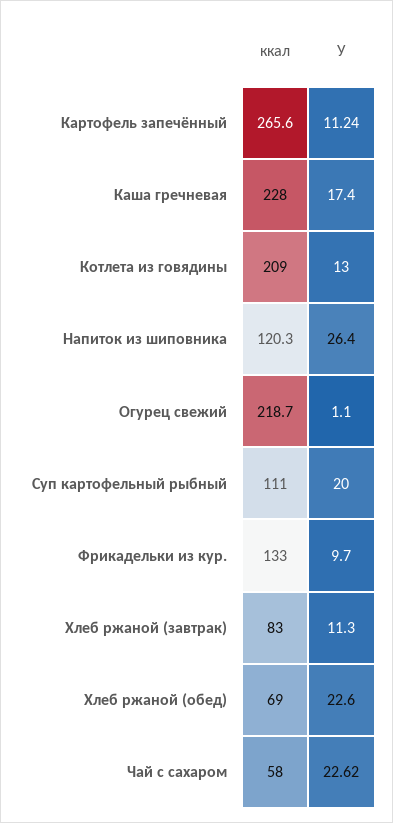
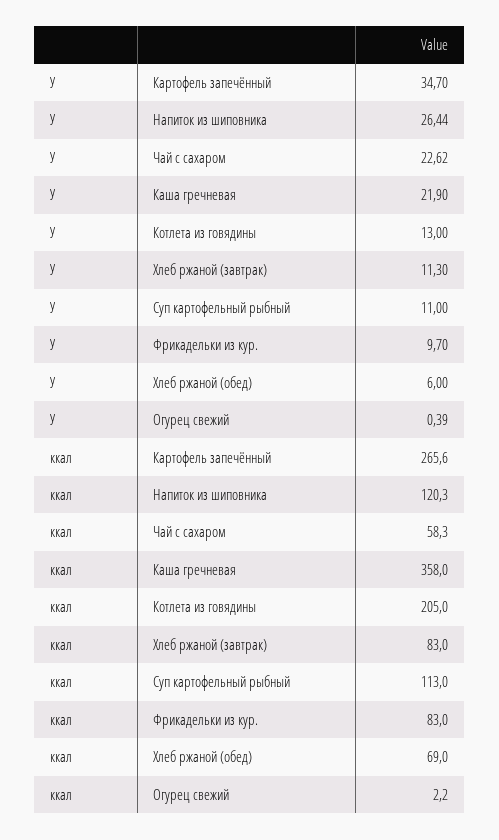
  {
    "ккал": {
      "Картофель запечённый": 265.6,
-     "Каша гречневая": 228,
+     "Каша гречневая": 358,
-     "Котлета из говядины": 209,
+     "Котлета из говядины": 205,
      "Напиток из шиповника": 120.3,
-     "Огурец свежий": 218.7,
+     "Огурец свежий": 2.2,
-     "Суп картофельный рыбный": 111,
+     "Суп картофельный рыбный": 113,
-     "Фрикадельки из кур.": 133,
+     "Фрикадельки из кур.": 83,
      "Хлеб ржаной (завтрак)": 83,
      "Хлеб ржаной (обед)": 69,
-     "Чай с сахаром": 58
+     "Чай с сахаром": 58.3
    },
    "У": {
-     "Картофель запечённый": 11.24,
+     "Картофель запечённый": 34.7,
-     "Каша гречневая": 17.4,
+     "Каша гречневая": 21.9,
      "Котлета из говядины": 13,
-     "Напиток из шиповника": 26.4,
+     "Напиток из шиповника": 26.44,
-     "Огурец свежий": 1.1,
+     "Огурец свежий": 0.39,
-     "Суп картофельный рыбный": 20,
+     "Суп картофельный рыбный": 11,
      "Фрикадельки из кур.": 9.7,
      "Хлеб ржаной (завтрак)": 11.3,
-     "Хлеб ржаной (обед)": 22.6,
+     "Хлеб ржаной (обед)": 6,
      "Чай с сахаром": 22.62
    }
  }

